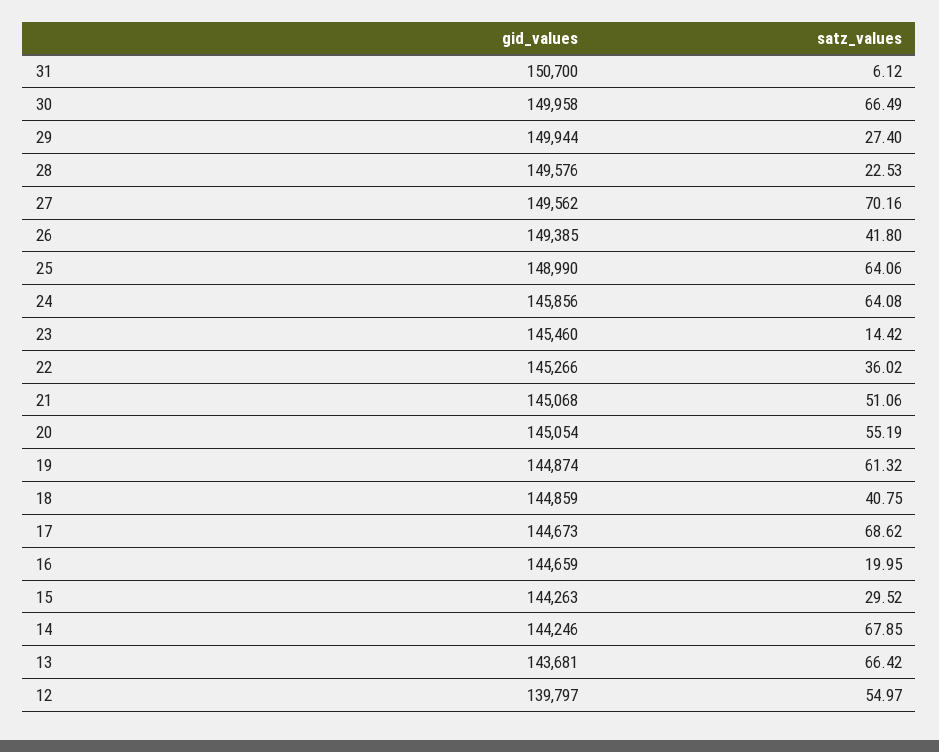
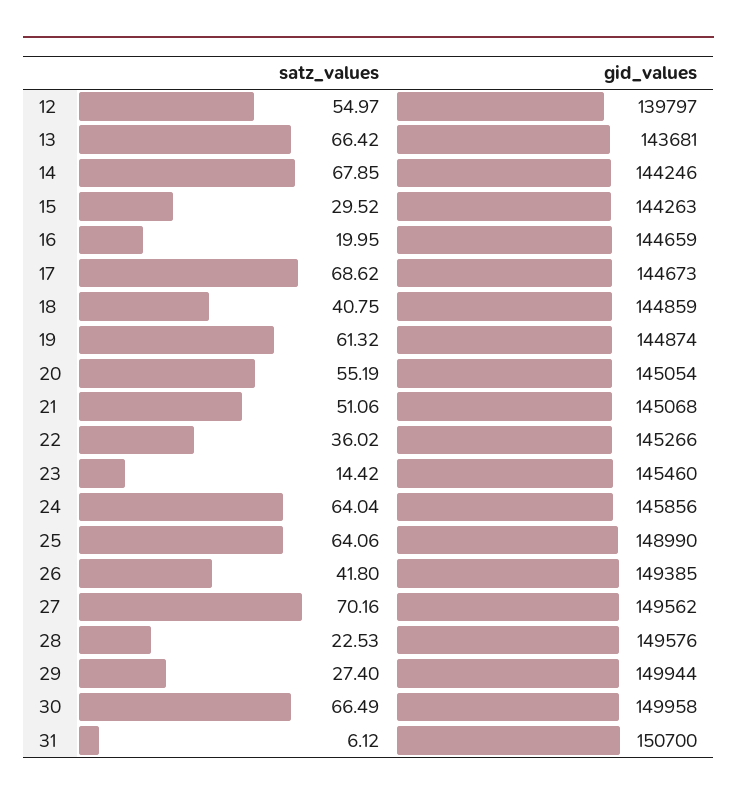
  {
    "gid_values": {
      "31": 150700,
      "30": 149958,
      "29": 149944,
      "28": 149576,
      "27": 149562,
      "26": 149385,
      "25": 148990,
      "24": 145856,
      "23": 145460,
      "22": 145266,
      "21": 145068,
      "20": 145054,
      "19": 144874,
      "18": 144859,
      "17": 144673,
      "16": 144659,
      "15": 144263,
      "14": 144246,
      "13": 143681,
      "12": 139797
    },
    "satz_values": {
      "31": 6.12,
      "30": 66.49,
      "29": 27.4,
      "28": 22.53,
      "27": 70.16,
      "26": 41.8,
      "25": 64.06,
-     "24": 64.08,
+     "24": 64.04,
      "23": 14.42,
      "22": 36.02,
      "21": 51.06,
      "20": 55.19,
      "19": 61.32,
      "18": 40.75,
      "17": 68.62,
      "16": 19.95,
      "15": 29.52,
      "14": 67.85,
      "13": 66.42,
      "12": 54.97
    }
  }

